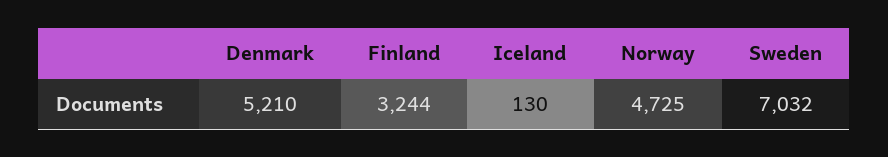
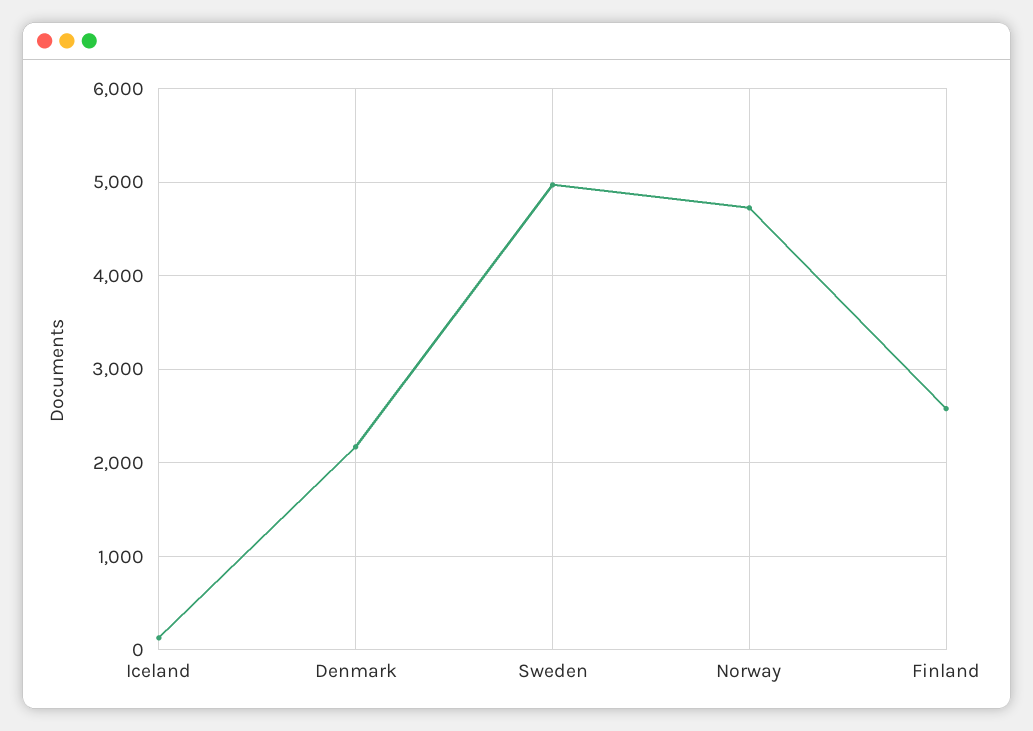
  {
-   "Denmark": 5210,
+   "Denmark": 2200,
-   "Finland": 3244,
+   "Finland": 2600,
    "Iceland": 130,
    "Norway": 4725,
-   "Sweden": 7032
+   "Sweden": 5000
  }

